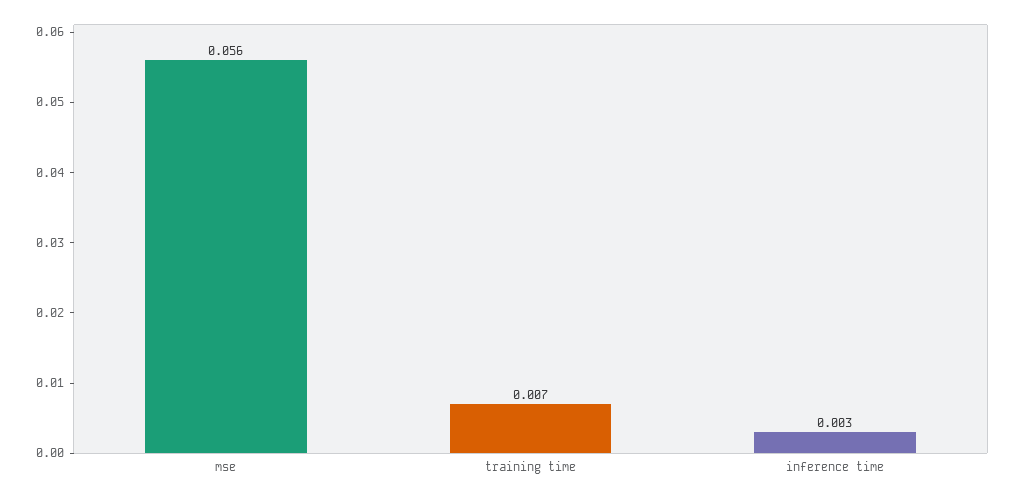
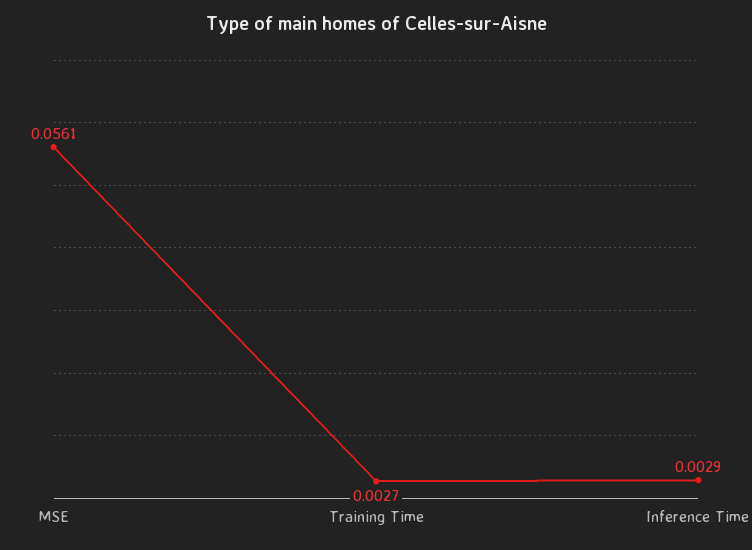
  {
    "mse": 0.0561,
-   "training time": 0.007,
+   "training time": 0.0027,
    "inference time": 0.0029
  }

